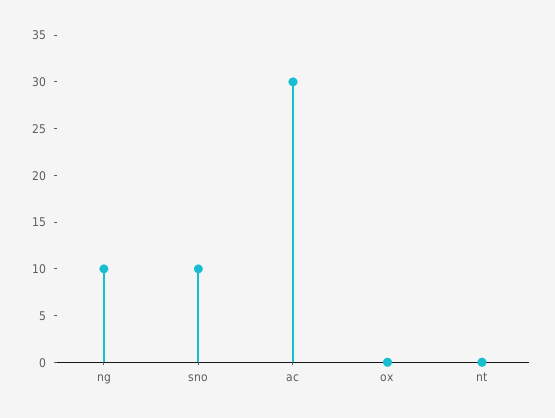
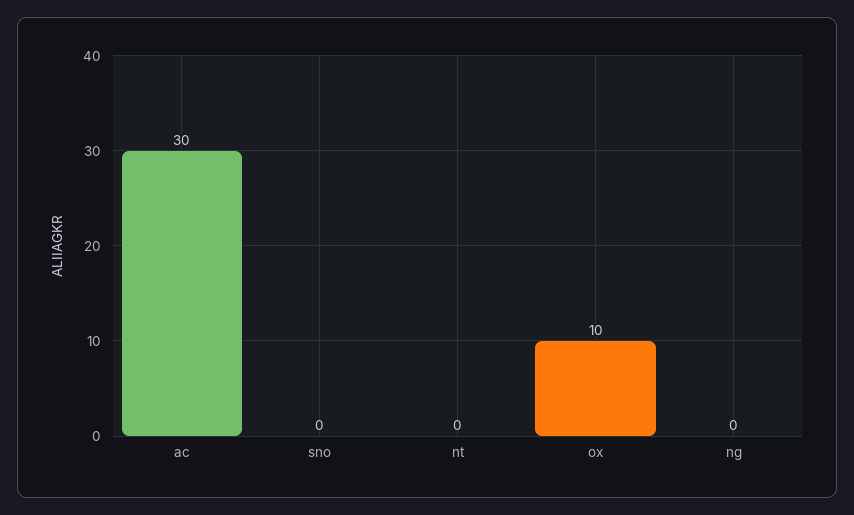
  {
-   "ng": 10,
+   "ng": 0,
-   "sno": 10,
+   "sno": 0,
    "ac": 30,
-   "ox": 0,
+   "ox": 10,
    "nt": 0
  }

